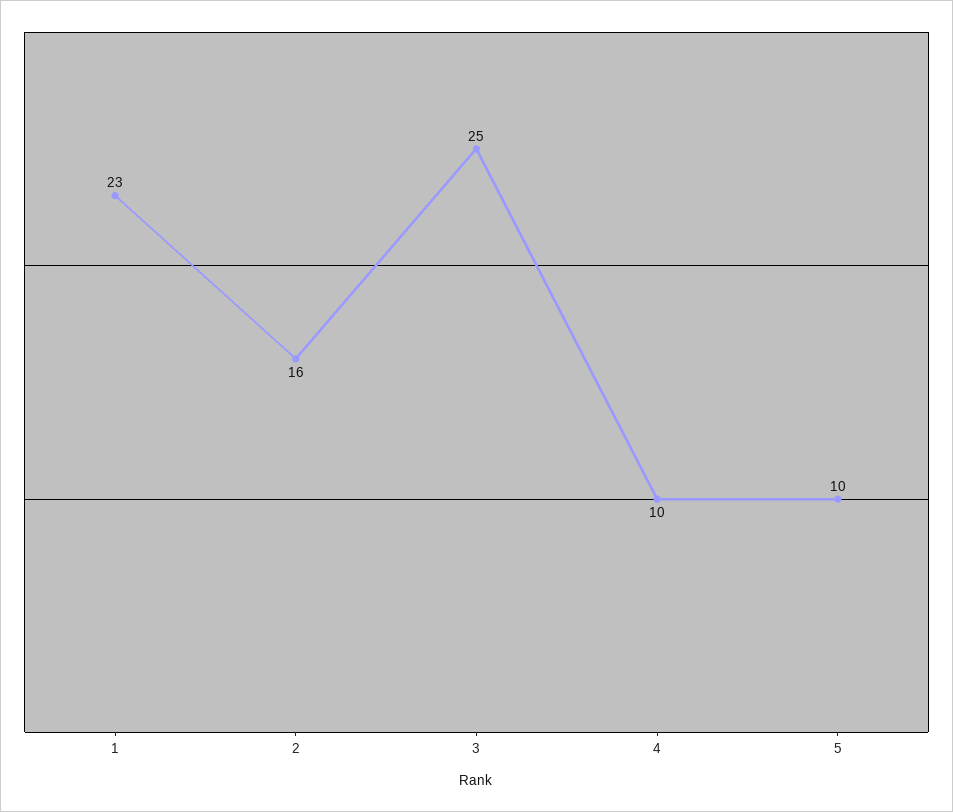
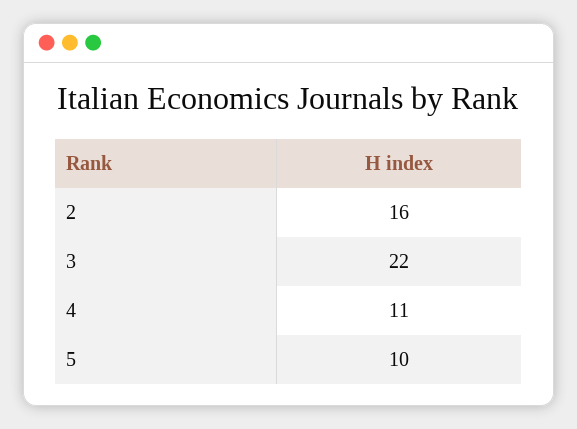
  {
-   "1": 23,
    "2": 16,
-   "3": 25,
+   "3": 22,
-   "4": 10,
+   "4": 11,
    "5": 10
  }

